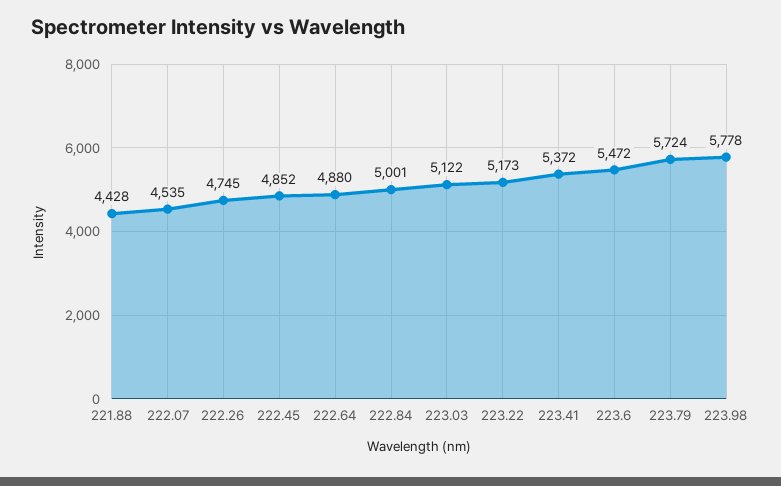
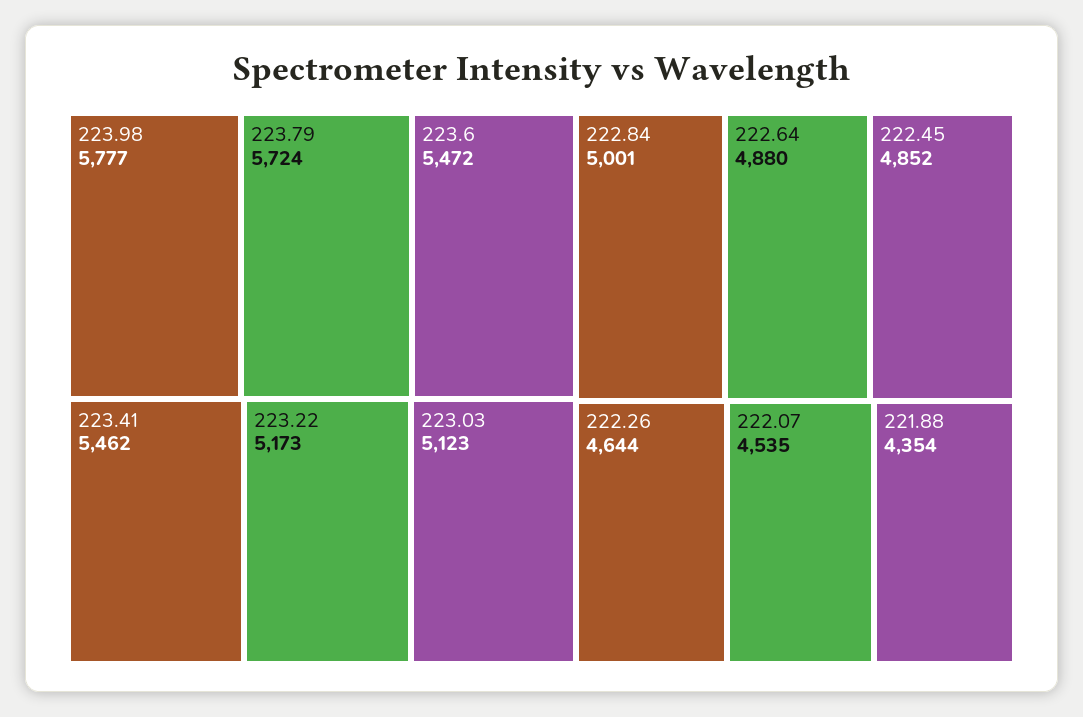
  {
-   "221.88": 4428,
+   "221.88": 4354,
    "222.07": 4535,
-   "222.26": 4745,
+   "222.26": 4644,
    "222.45": 4852,
    "222.64": 4880,
    "222.84": 5001,
-   "223.03": 5122,
+   "223.03": 5123,
    "223.22": 5173,
-   "223.41": 5372,
+   "223.41": 5462,
    "223.6": 5472,
    "223.79": 5724,
-   "223.98": 5778
+   "223.98": 5777
  }

